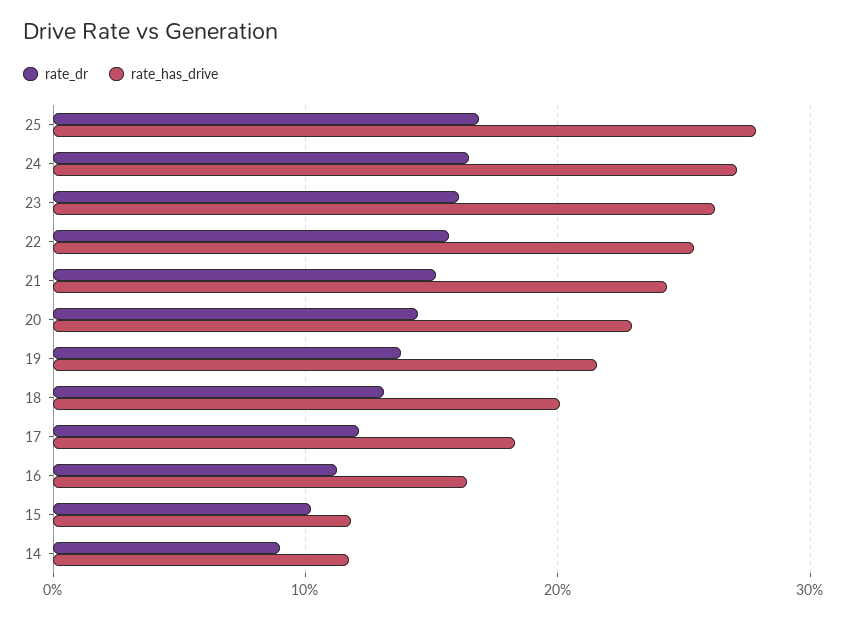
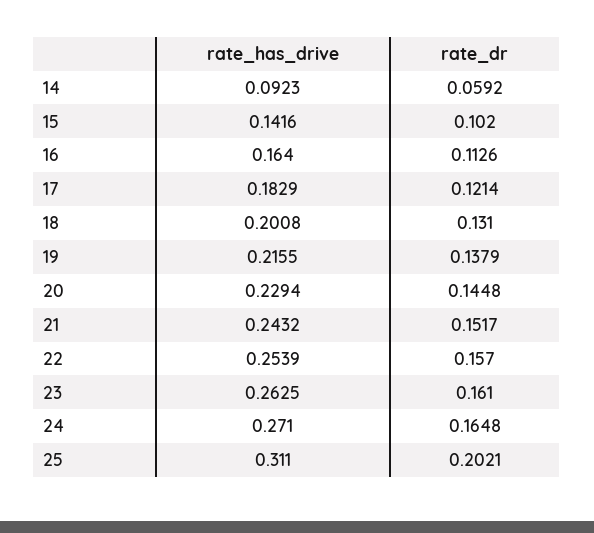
  {
    "rate_dr": {
-     "25": 0.17,
+     "25": 0.2021,
      "24": 0.1648,
      "23": 0.161,
      "22": 0.157,
      "21": 0.1517,
      "20": 0.1448,
      "19": 0.1379,
      "18": 0.131,
      "17": 0.1214,
      "16": 0.1126,
      "15": 0.102,
-     "14": 0.09
+     "14": 0.0592
    },
    "rate_has_drive": {
-     "25": 0.28,
+     "25": 0.311,
      "24": 0.271,
      "23": 0.2625,
      "22": 0.2539,
      "21": 0.2432,
      "20": 0.2294,
      "19": 0.2155,
      "18": 0.2008,
      "17": 0.1829,
      "16": 0.164,
-     "15": 0.12,
+     "15": 0.1416,
-     "14": 0.12
+     "14": 0.0923
    }
  }

